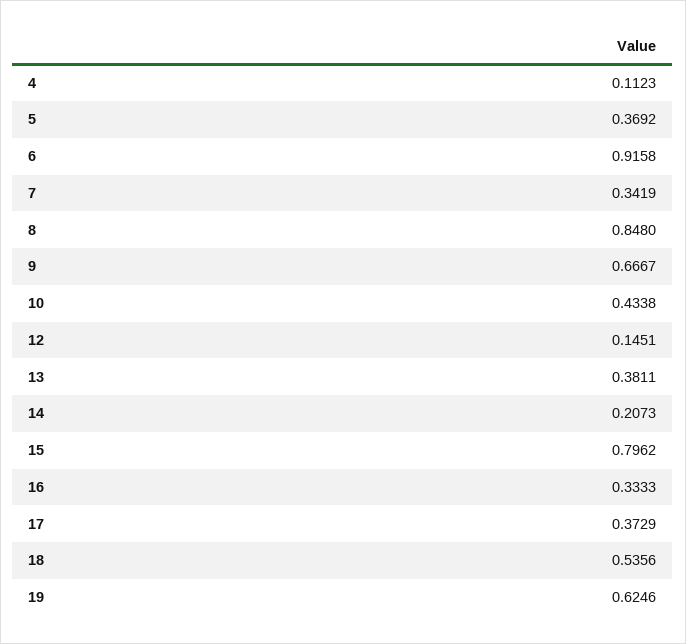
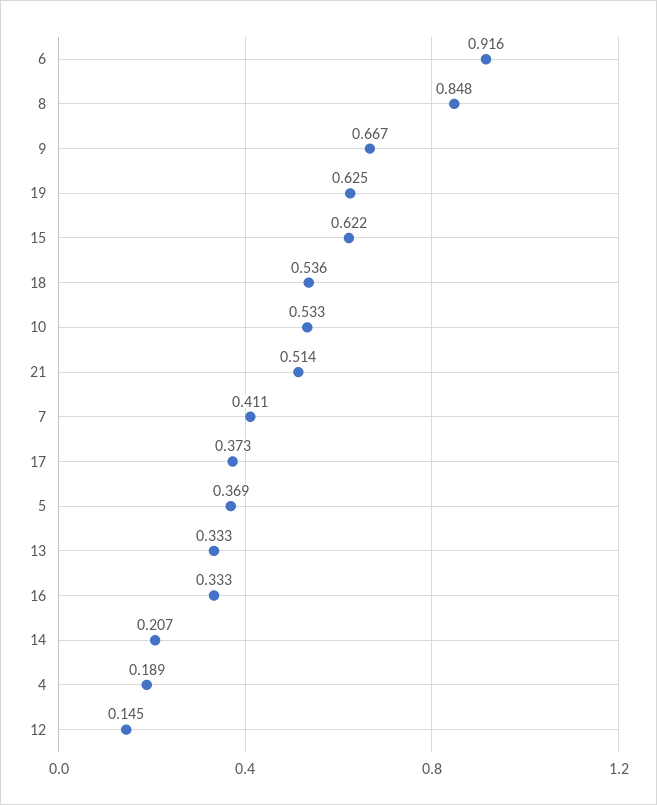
  {
-   "4": 0.1123,
+   "4": 0.189,
    "5": 0.3692,
    "6": 0.9158,
-   "7": 0.3419,
+   "7": 0.411,
    "8": 0.848,
    "9": 0.6667,
-   "10": 0.4338,
+   "10": 0.533,
    "12": 0.1451,
-   "13": 0.3811,
+   "13": 0.333,
    "14": 0.2073,
-   "15": 0.7962,
+   "15": 0.622,
    "16": 0.3333,
    "17": 0.3729,
    "18": 0.5356,
-   "19": 0.6246
+   "19": 0.6246,
+   "21": 0.514
  }

